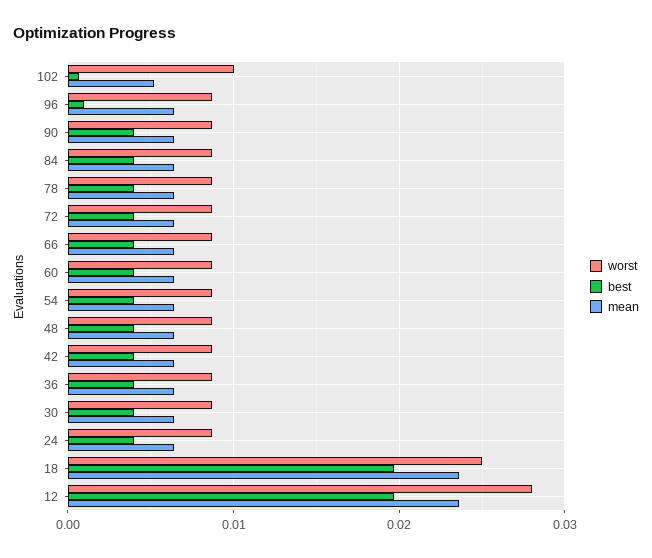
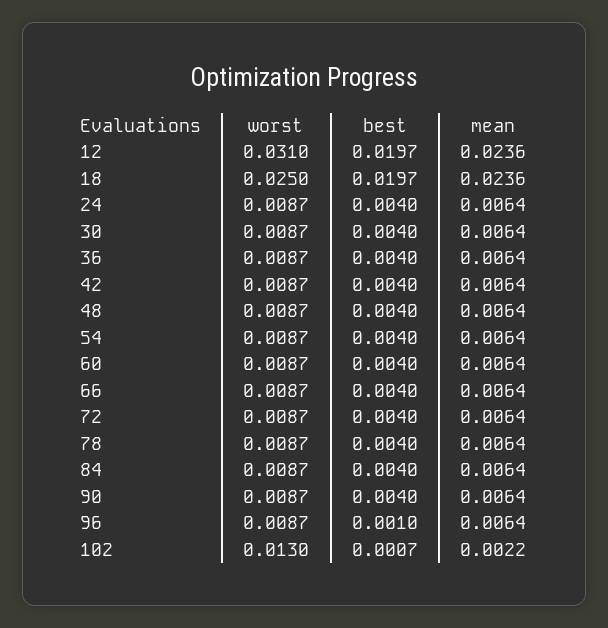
  {
    "worst": {
-     "102": 0.01,
+     "102": 0.013,
      "96": 0.0087,
      "90": 0.0087,
      "84": 0.0087,
      "78": 0.0087,
      "72": 0.0087,
      "66": 0.0087,
      "60": 0.0087,
      "54": 0.0087,
      "48": 0.0087,
      "42": 0.0087,
      "36": 0.0087,
      "30": 0.0087,
      "24": 0.0087,
      "18": 0.025,
-     "12": 0.028
+     "12": 0.031
    },
    "best": {
      "102": 0.0007,
      "96": 0.001,
      "90": 0.004,
      "84": 0.004,
      "78": 0.004,
      "72": 0.004,
      "66": 0.004,
      "60": 0.004,
      "54": 0.004,
      "48": 0.004,
      "42": 0.004,
      "36": 0.004,
      "30": 0.004,
      "24": 0.004,
      "18": 0.0197,
      "12": 0.0197
    },
    "mean": {
-     "102": 0.005,
+     "102": 0.0022,
      "96": 0.0064,
      "90": 0.0064,
      "84": 0.0064,
      "78": 0.0064,
      "72": 0.0064,
      "66": 0.0064,
      "60": 0.0064,
      "54": 0.0064,
      "48": 0.0064,
      "42": 0.0064,
      "36": 0.0064,
      "30": 0.0064,
      "24": 0.0064,
      "18": 0.0236,
      "12": 0.0236
    }
  }

